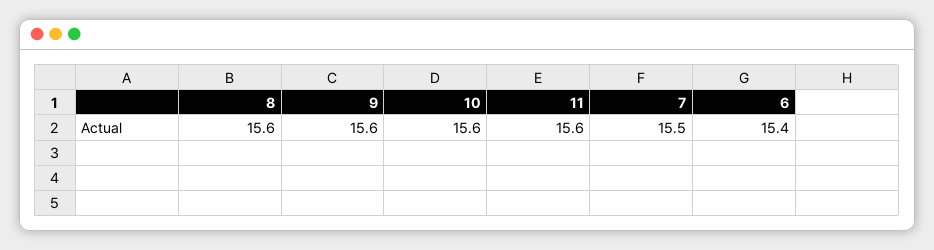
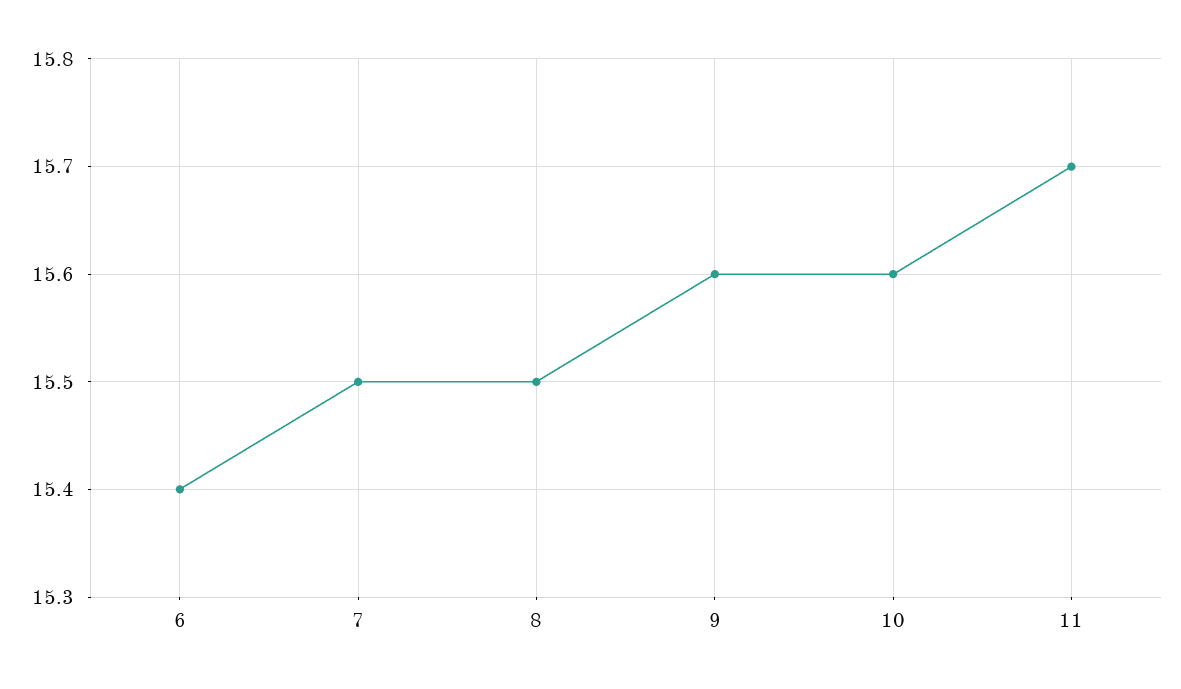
  {
-   "8": 15.6,
+   "8": 15.5,
    "9": 15.6,
    "10": 15.6,
-   "11": 15.6,
+   "11": 15.7,
    "7": 15.5,
    "6": 15.4
  }

